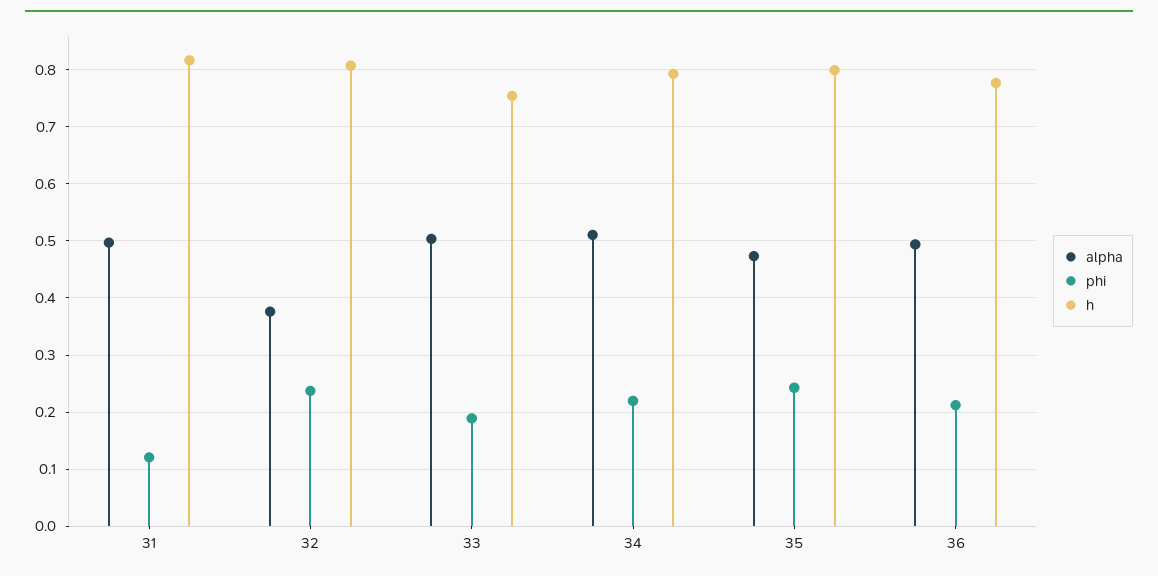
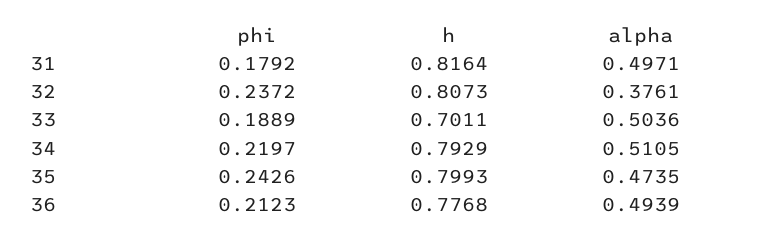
  {
    "alpha": {
      "31": 0.4971,
      "32": 0.3761,
      "33": 0.5036,
      "34": 0.5105,
      "35": 0.4735,
      "36": 0.4939
    },
    "phi": {
-     "31": 0.12,
+     "31": 0.1792,
      "32": 0.2372,
      "33": 0.1889,
      "34": 0.2197,
      "35": 0.2426,
      "36": 0.2123
    },
    "h": {
      "31": 0.8164,
      "32": 0.8073,
-     "33": 0.76,
+     "33": 0.7011,
      "34": 0.7929,
      "35": 0.7993,
      "36": 0.7768
    }
  }

